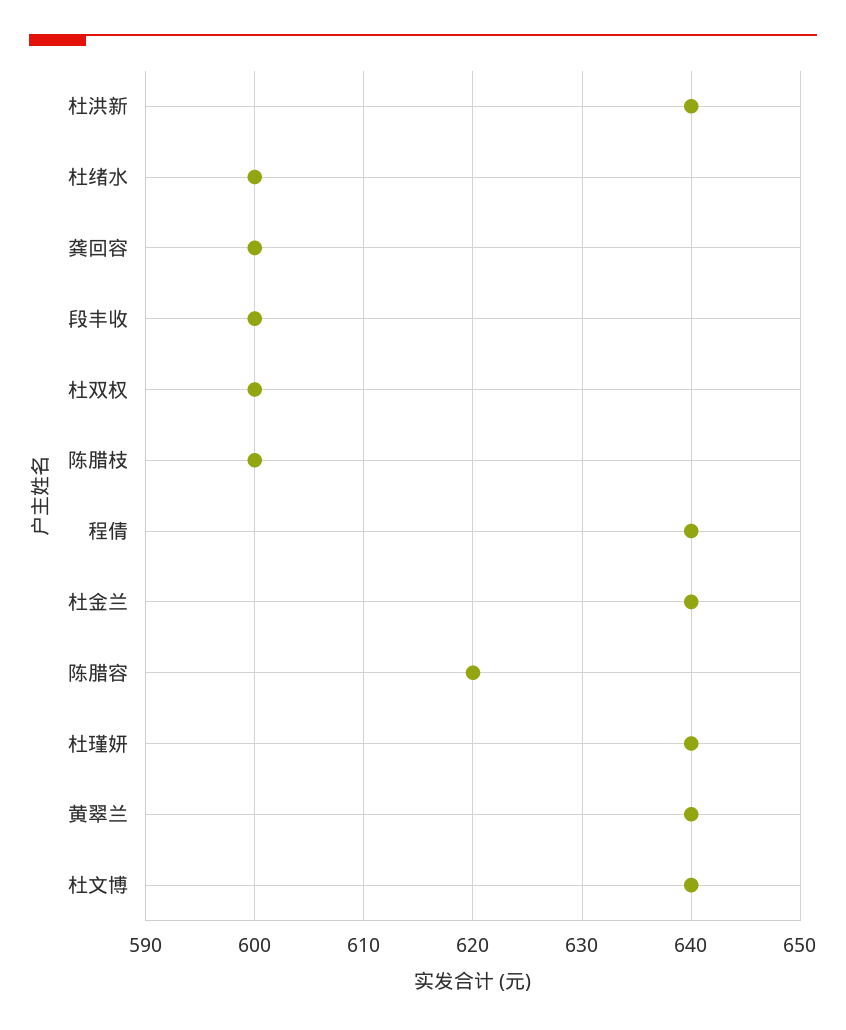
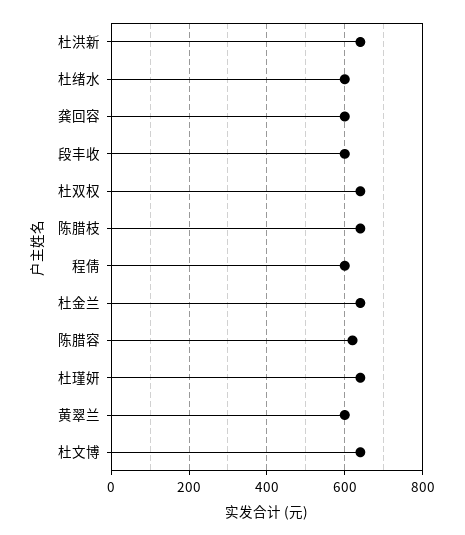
  {
    "杜洪新": 640,
    "杜绪水": 600,
    "龚回容": 600,
    "段丰收": 600,
-   "杜双权": 600,
+   "杜双权": 640,
-   "陈腊枝": 600,
+   "陈腊枝": 640,
-   "程倩": 640,
+   "程倩": 600,
    "杜金兰": 640,
    "陈腊容": 620,
    "杜瑾妍": 640,
-   "黄翠兰": 640,
+   "黄翠兰": 600,
    "杜文博": 640
  }

